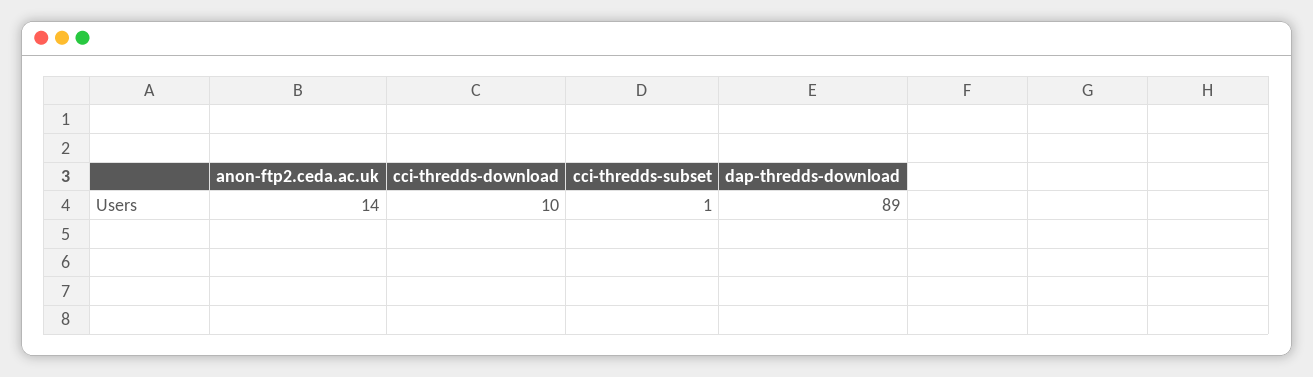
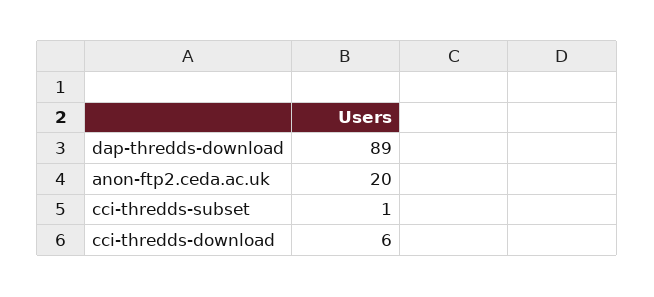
  {
-   "anon-ftp2.ceda.ac.uk": 14,
+   "anon-ftp2.ceda.ac.uk": 20,
-   "cci-thredds-download": 10,
+   "cci-thredds-download": 6,
    "cci-thredds-subset": 1,
    "dap-thredds-download": 89
  }

